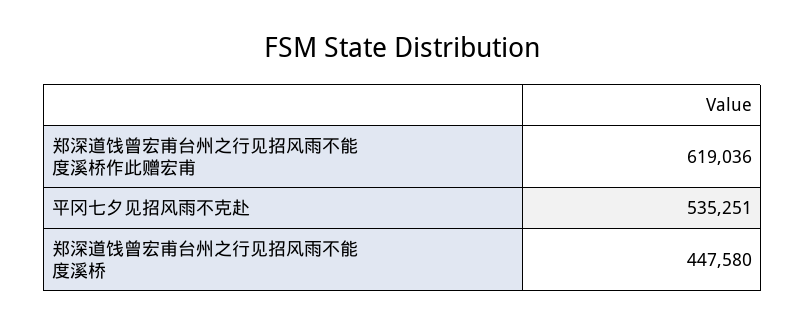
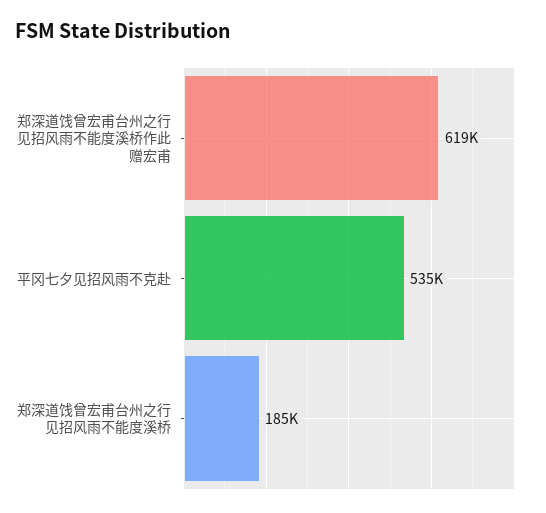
  {
    "郑深道饯曾宏甫台州之行见招风雨不能度溪桥作此赠宏甫": 619036,
    "平冈七夕见招风雨不克赴": 535251,
-   "郑深道饯曾宏甫台州之行见招风雨不能度溪桥": 447580
+   "郑深道饯曾宏甫台州之行见招风雨不能度溪桥": 185000
  }

